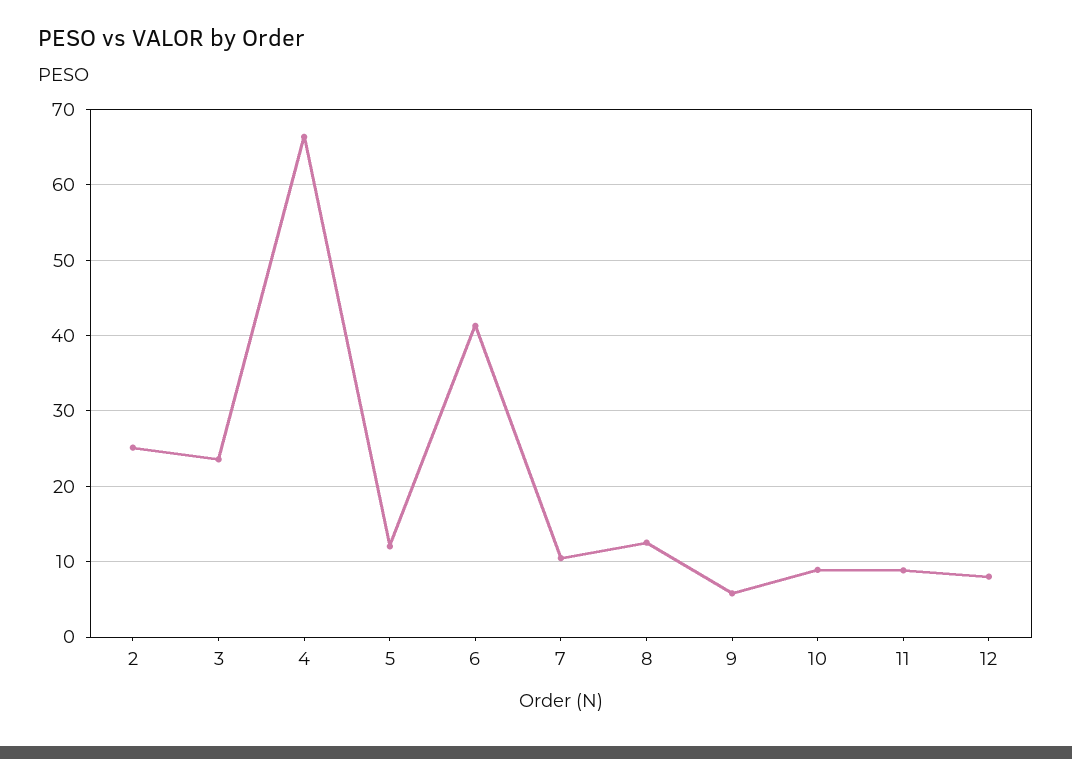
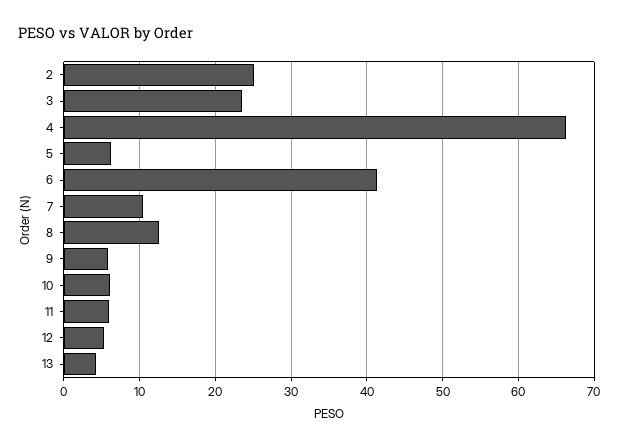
  {
    "2": 25,
    "3": 24,
    "4": 66,
-   "5": 12,
+   "5": 6,
    "6": 41,
    "7": 10,
    "8": 13,
    "9": 6,
-   "10": 9,
+   "10": 6,
-   "11": 9,
+   "11": 6,
-   "12": 8
+   "12": 5,
+   "13": 4
  }

